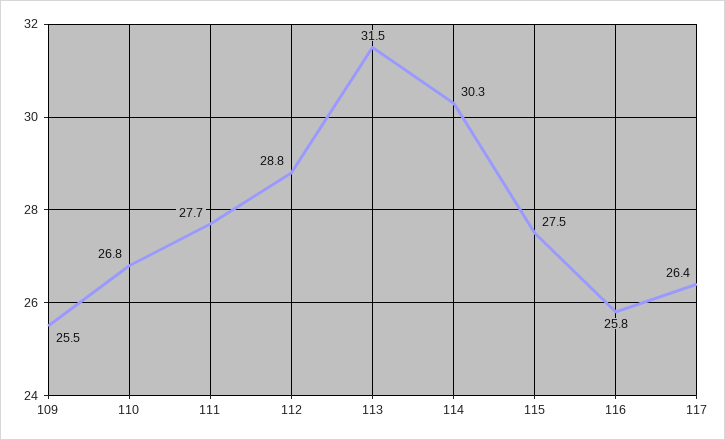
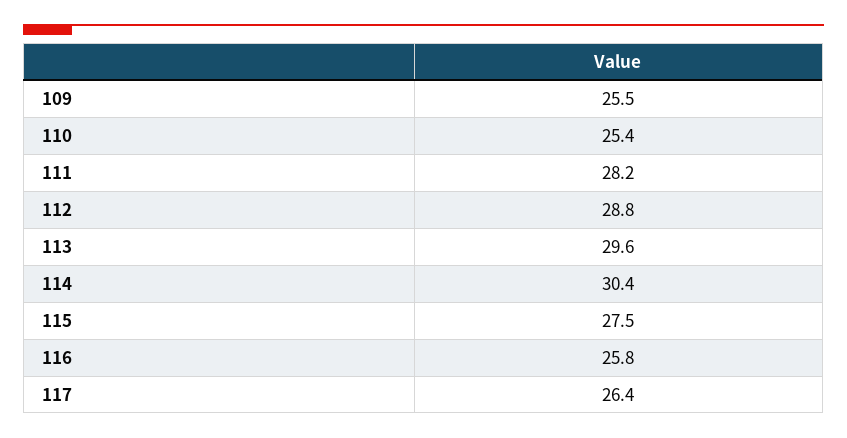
  {
    "109": 25.5,
-   "110": 26.8,
+   "110": 25.4,
-   "111": 27.7,
+   "111": 28.2,
    "112": 28.8,
-   "113": 31.5,
+   "113": 29.6,
-   "114": 30.3,
+   "114": 30.4,
    "115": 27.5,
    "116": 25.8,
    "117": 26.4
  }

